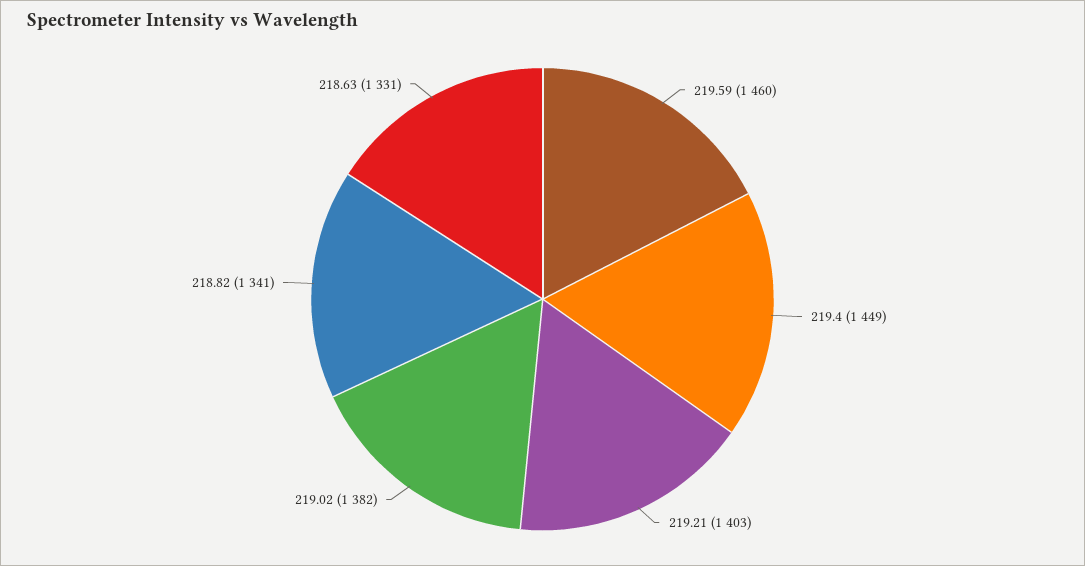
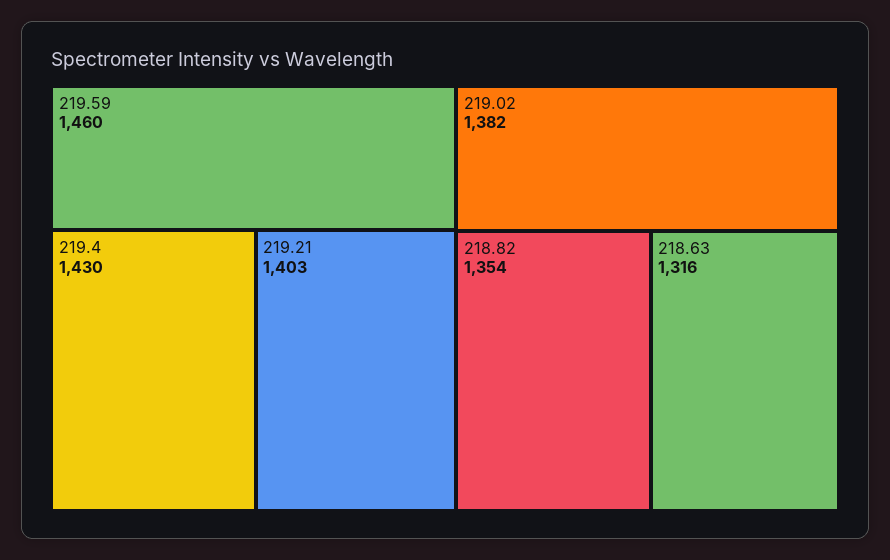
  {
    "219.59": 1460,
-   "219.4": 1449,
+   "219.4": 1430,
    "219.21": 1403,
    "219.02": 1382,
-   "218.82": 1341,
+   "218.82": 1354,
-   "218.63": 1331
+   "218.63": 1316
  }

